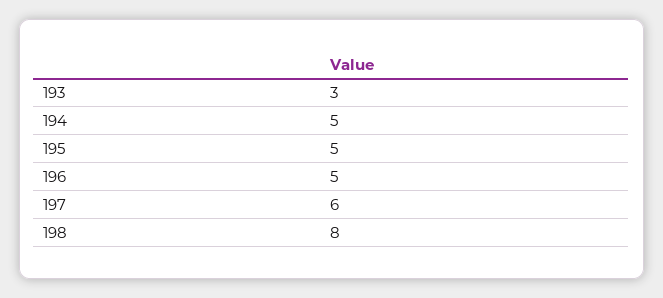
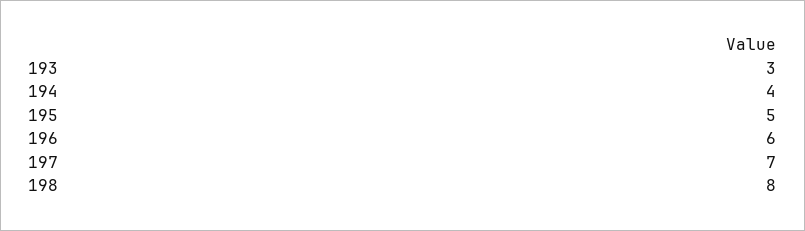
  {
    "193": 3,
-   "194": 5,
+   "194": 4,
    "195": 5,
-   "196": 5,
+   "196": 6,
-   "197": 6,
+   "197": 7,
    "198": 8
  }

